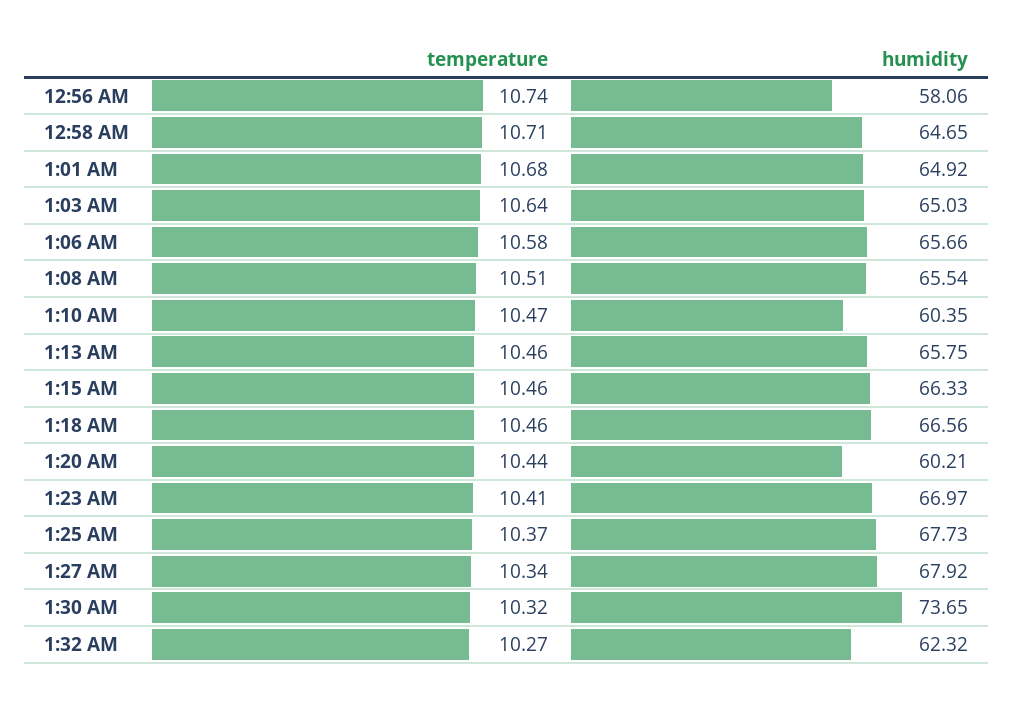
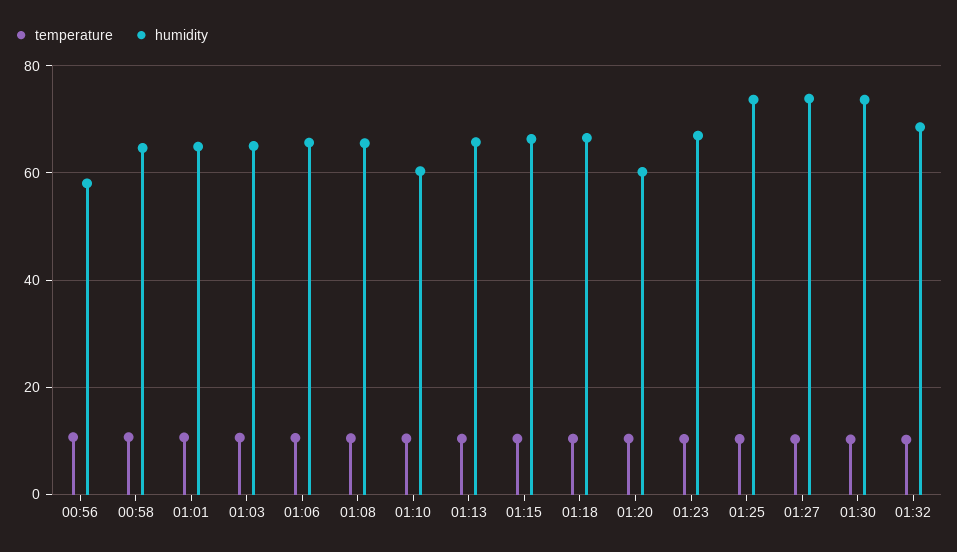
  {
    "temperature": {
      "12:56 AM": 10.74,
      "12:58 AM": 10.71,
      "1:01 AM": 10.68,
      "1:03 AM": 10.64,
      "1:06 AM": 10.58,
      "1:08 AM": 10.51,
      "1:10 AM": 10.47,
      "1:13 AM": 10.46,
      "1:15 AM": 10.46,
      "1:18 AM": 10.46,
      "1:20 AM": 10.44,
      "1:23 AM": 10.41,
      "1:25 AM": 10.37,
      "1:27 AM": 10.34,
      "1:30 AM": 10.32,
      "1:32 AM": 10.27
    },
    "humidity": {
      "12:56 AM": 58.06,
      "12:58 AM": 64.65,
      "1:01 AM": 64.92,
      "1:03 AM": 65.03,
      "1:06 AM": 65.66,
      "1:08 AM": 65.54,
      "1:10 AM": 60.35,
      "1:13 AM": 65.75,
      "1:15 AM": 66.33,
      "1:18 AM": 66.56,
      "1:20 AM": 60.21,
      "1:23 AM": 66.97,
-     "1:25 AM": 67.73,
+     "1:25 AM": 74,
-     "1:27 AM": 67.92,
+     "1:27 AM": 74,
      "1:30 AM": 73.65,
-     "1:32 AM": 62.32
+     "1:32 AM": 68
    }
  }

